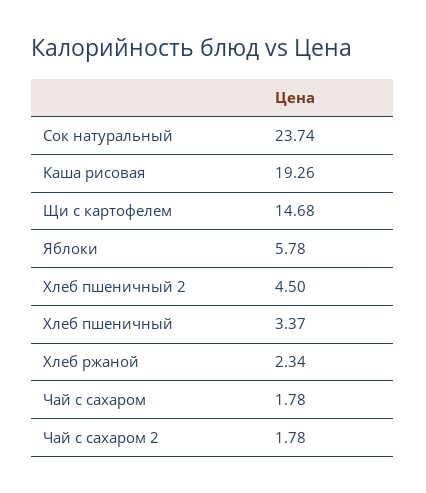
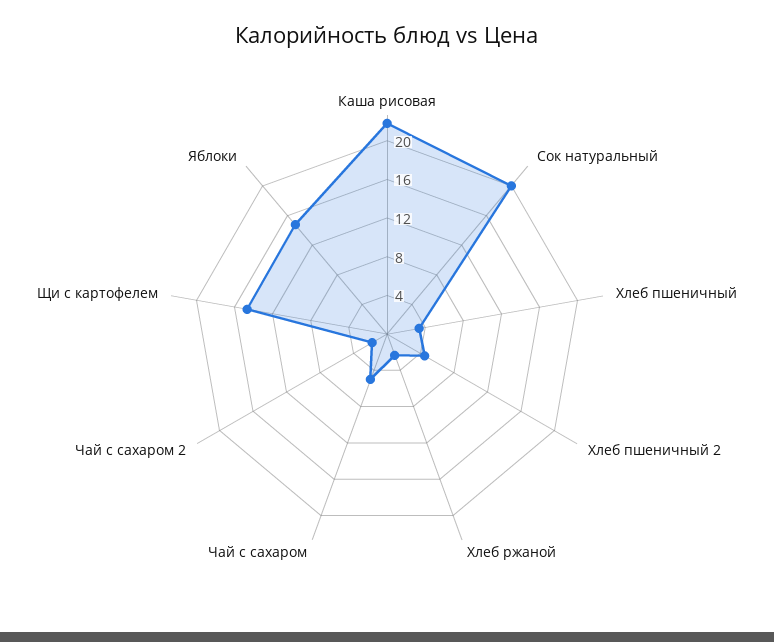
  {
-   "Сок натуральный": 23.74,
+   "Сок натуральный": 20,
-   "Каша рисовая": 19.26,
+   "Каша рисовая": 22,
    "Щи с картофелем": 14.68,
-   "Яблоки": 5.78,
+   "Яблоки": 15,
    "Хлеб пшеничный 2": 4.5,
    "Хлеб пшеничный": 3.37,
    "Хлеб ржаной": 2.34,
-   "Чай с сахаром": 1.78,
+   "Чай с сахаром": 5,
    "Чай с сахаром 2": 1.78
  }

